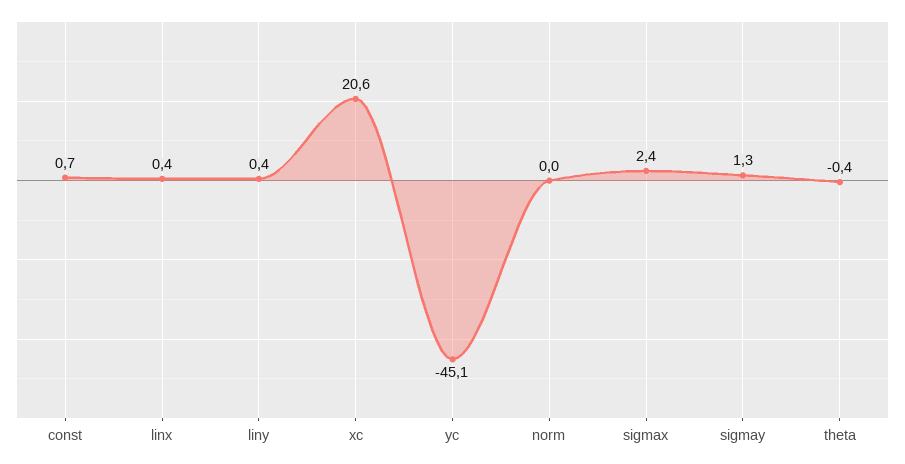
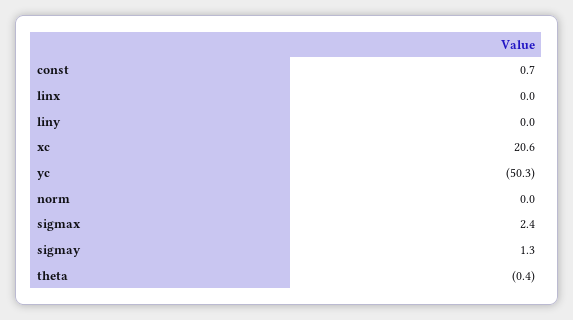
  {
    "const": 0.7,
-   "linx": 0.4,
+   "linx": 0,
-   "liny": 0.4,
+   "liny": 0,
    "xc": 20.6,
-   "yc": -45.1,
+   "yc": -50.3,
    "norm": 0,
    "sigmax": 2.4,
    "sigmay": 1.3,
    "theta": -0.4
  }

